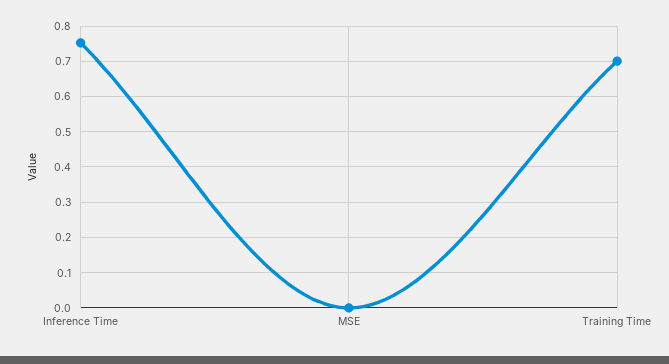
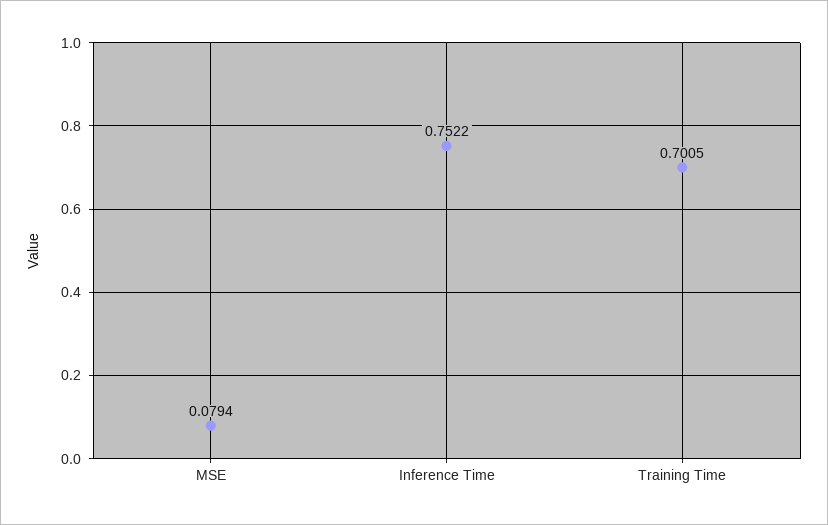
  {
    "Inference Time": 0.7522,
-   "MSE": 0,
+   "MSE": 0.0794,
    "Training Time": 0.7005
  }

